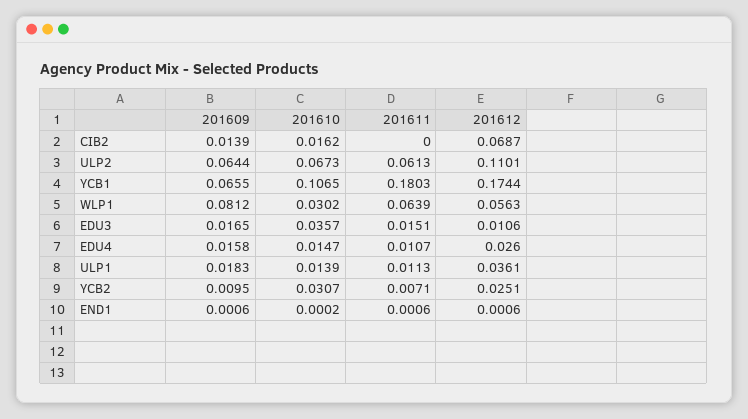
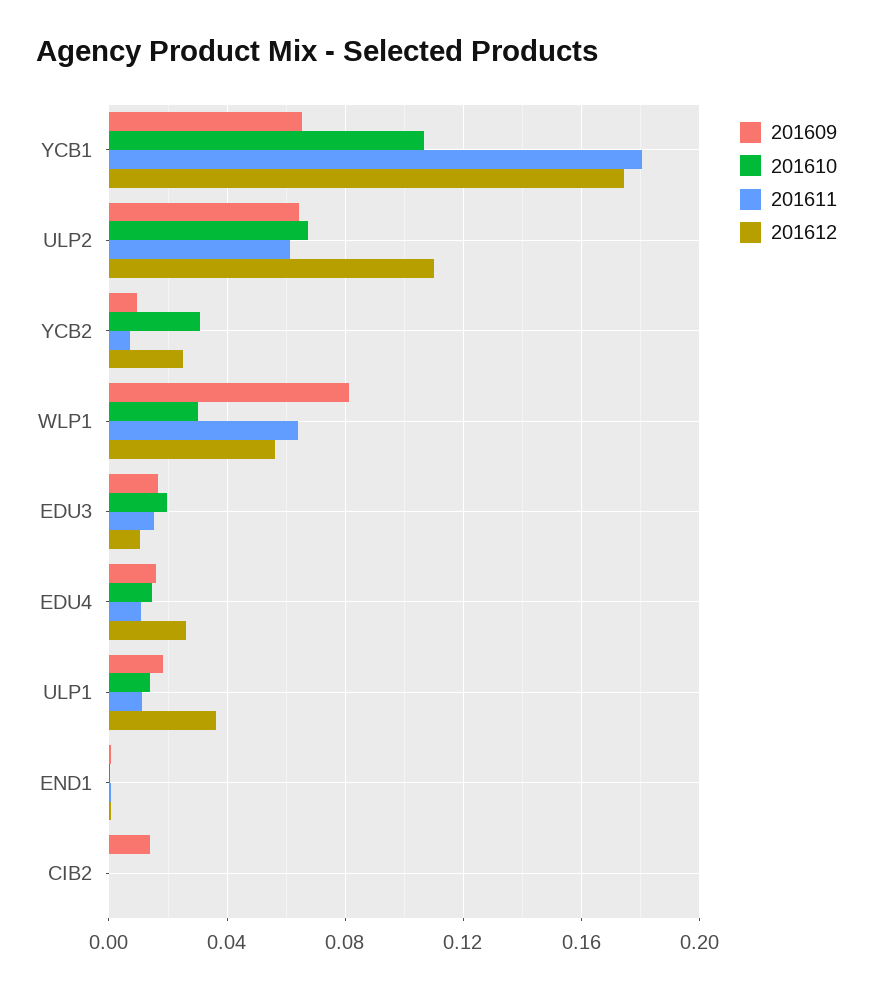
  {
    "201609": {
      "CIB2": 0.0139,
      "ULP2": 0.0644,
      "YCB1": 0.0655,
      "WLP1": 0.0812,
      "EDU3": 0.0165,
      "EDU4": 0.0158,
      "ULP1": 0.0183,
      "YCB2": 0.0095,
      "END1": 0.0006
    },
    "201610": {
-     "CIB2": 0.0162,
+     "CIB2": 0,
      "ULP2": 0.0673,
      "YCB1": 0.1065,
      "WLP1": 0.0302,
-     "EDU3": 0.0357,
+     "EDU3": 0.02,
      "EDU4": 0.0147,
      "ULP1": 0.0139,
      "YCB2": 0.0307,
      "END1": 0.0002
    },
    "201611": {
      "CIB2": 0,
      "ULP2": 0.0613,
      "YCB1": 0.1803,
      "WLP1": 0.0639,
      "EDU3": 0.0151,
      "EDU4": 0.0107,
      "ULP1": 0.0113,
      "YCB2": 0.0071,
      "END1": 0.0006
    },
    "201612": {
-     "CIB2": 0.0687,
+     "CIB2": 0,
      "ULP2": 0.1101,
      "YCB1": 0.1744,
      "WLP1": 0.0563,
      "EDU3": 0.0106,
      "EDU4": 0.026,
      "ULP1": 0.0361,
      "YCB2": 0.0251,
      "END1": 0.0006
    }
  }

